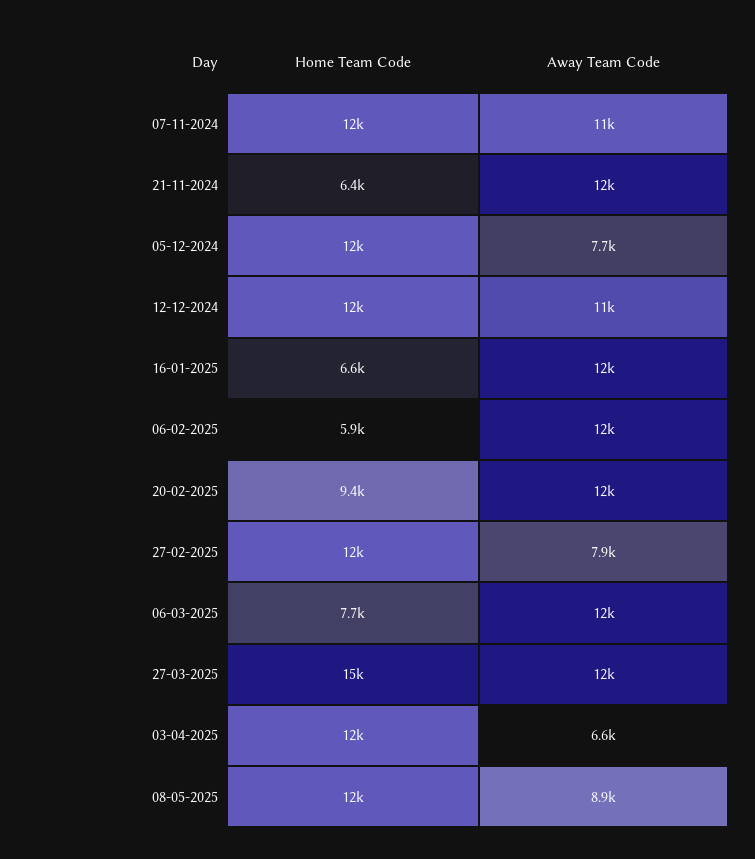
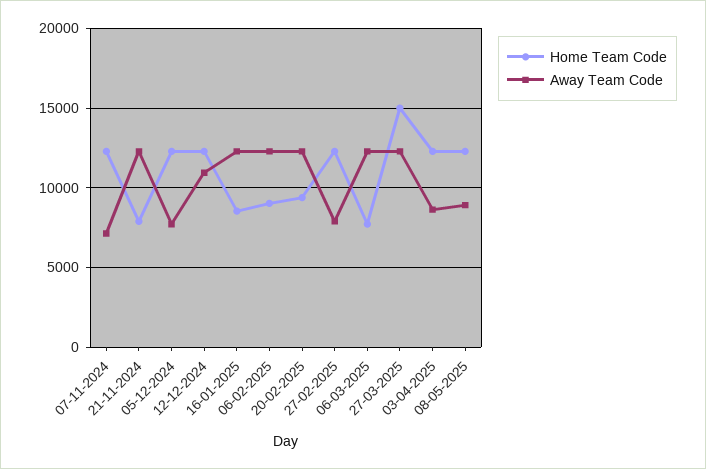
  {
    "Home Team Code": {
      "07-11-2024": 12000,
-     "21-11-2024": 6400,
+     "21-11-2024": 8000,
      "05-12-2024": 12000,
      "12-12-2024": 12000,
-     "16-01-2025": 6600,
+     "16-01-2025": 8500,
-     "06-02-2025": 5900,
+     "06-02-2025": 9000,
      "20-02-2025": 9400,
      "27-02-2025": 12000,
      "06-03-2025": 7700,
      "27-03-2025": 15000,
      "03-04-2025": 12000,
      "08-05-2025": 12000
    },
    "Away Team Code": {
-     "07-11-2024": 11000,
+     "07-11-2024": 7000,
      "21-11-2024": 12000,
      "05-12-2024": 7700,
      "12-12-2024": 11000,
      "16-01-2025": 12000,
      "06-02-2025": 12000,
      "20-02-2025": 12000,
      "27-02-2025": 7900,
      "06-03-2025": 12000,
      "27-03-2025": 12000,
-     "03-04-2025": 6600,
+     "03-04-2025": 8500,
      "08-05-2025": 8900
    }
  }

